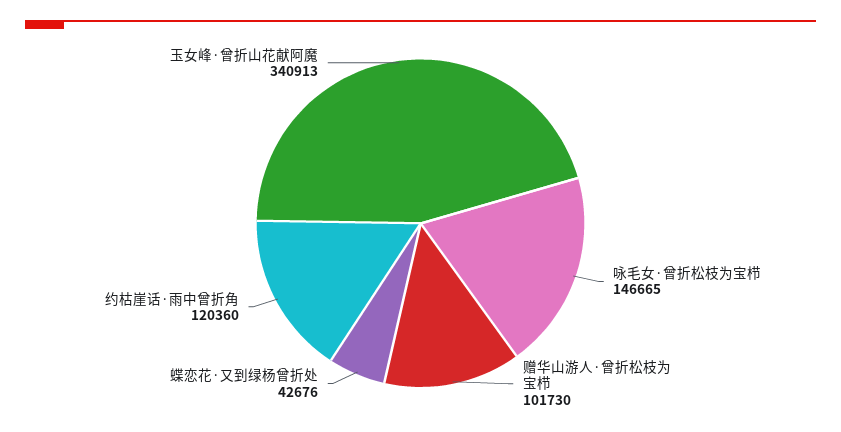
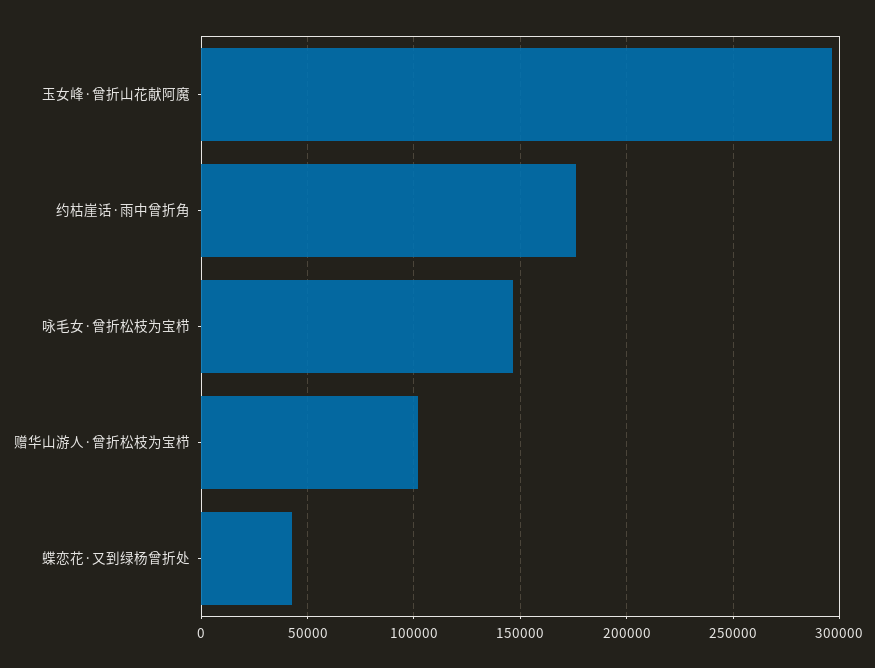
  {
    "咏毛女·曾折松枝为宝栉": 146665,
    "赠华山游人·曾折松枝为宝栉": 101730,
    "蝶恋花·又到绿杨曾折处": 42676,
-   "约枯崖话·雨中曾折角": 120360,
+   "约枯崖话·雨中曾折角": 175000,
-   "玉女峰·曾折山花献阿魔": 340913
+   "玉女峰·曾折山花献阿魔": 295000
  }

